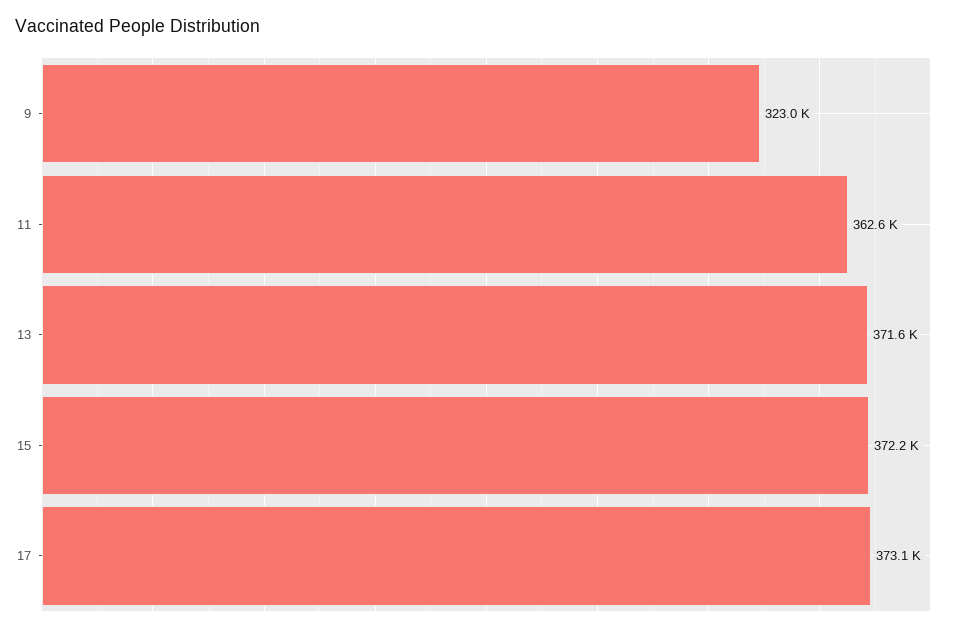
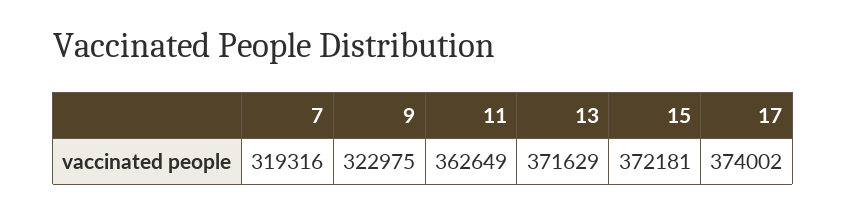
  {
    "9": 322975,
    "11": 362649,
    "13": 371629,
    "15": 372181,
-   "17": 373100
+   "17": 374002,
+   "7": 319316
  }

